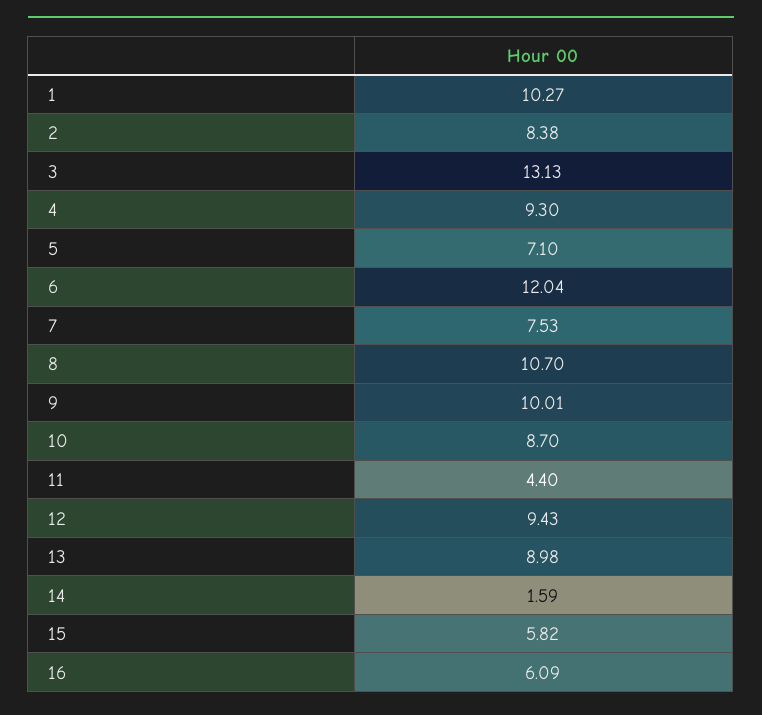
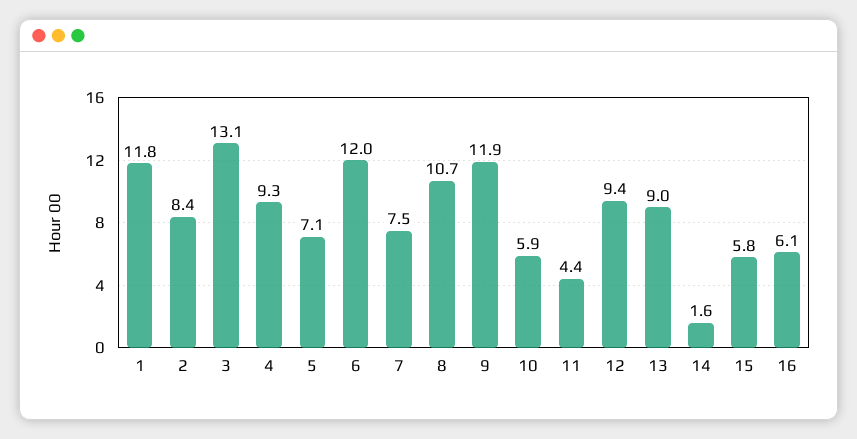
  {
-   "1": 10.27,
+   "1": 11.8,
    "2": 8.38,
    "3": 13.13,
    "4": 9.3,
    "5": 7.1,
    "6": 12.04,
    "7": 7.53,
    "8": 10.7,
-   "9": 10.01,
+   "9": 11.9,
-   "10": 8.7,
+   "10": 5.9,
    "11": 4.4,
    "12": 9.43,
    "13": 8.98,
    "14": 1.59,
    "15": 5.82,
    "16": 6.09
  }

